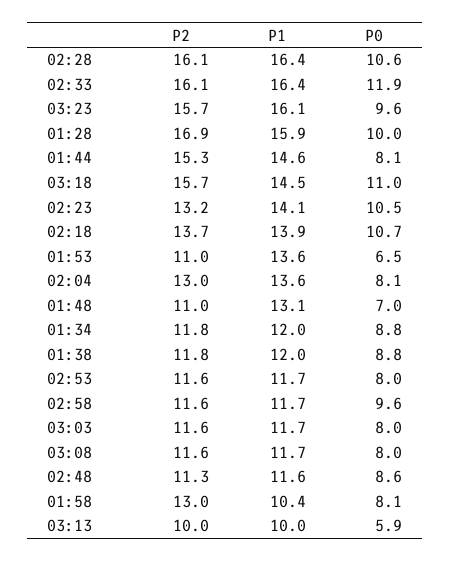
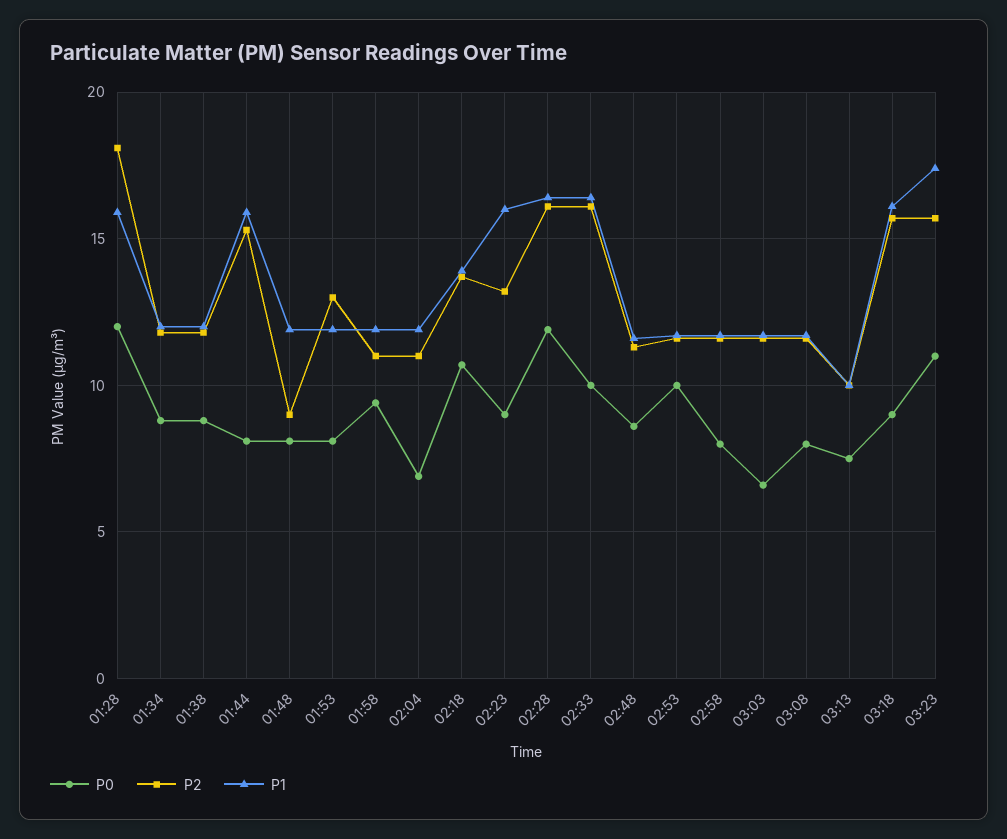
  {
    "P2": {
      "02:28": 16.1,
      "02:33": 16.1,
      "03:23": 15.7,
-     "01:28": 16.9,
+     "01:28": 18,
      "01:44": 15.3,
      "03:18": 15.7,
      "02:23": 13.2,
      "02:18": 13.7,
-     "01:53": 11,
+     "01:53": 13,
-     "02:04": 13,
+     "02:04": 11,
-     "01:48": 11,
+     "01:48": 9,
      "01:34": 11.8,
      "01:38": 11.8,
      "02:53": 11.6,
      "02:58": 11.6,
      "03:03": 11.6,
      "03:08": 11.6,
      "02:48": 11.3,
-     "01:58": 13,
+     "01:58": 11,
      "03:13": 10
    },
    "P1": {
      "02:28": 16.4,
      "02:33": 16.4,
-     "03:23": 16.1,
+     "03:23": 17.5,
      "01:28": 15.9,
-     "01:44": 14.6,
+     "01:44": 16,
-     "03:18": 14.5,
+     "03:18": 16,
-     "02:23": 14.1,
+     "02:23": 16,
      "02:18": 13.9,
-     "01:53": 13.6,
+     "01:53": 12,
-     "02:04": 13.6,
+     "02:04": 12,
-     "01:48": 13.1,
+     "01:48": 12,
      "01:34": 12,
      "01:38": 12,
      "02:53": 11.7,
      "02:58": 11.7,
      "03:03": 11.7,
      "03:08": 11.7,
      "02:48": 11.6,
-     "01:58": 10.4,
+     "01:58": 12,
      "03:13": 10
    },
    "P0": {
-     "02:28": 10.6,
+     "02:28": 12,
-     "02:33": 11.9,
+     "02:33": 10,
-     "03:23": 9.6,
+     "03:23": 11,
-     "01:28": 10,
+     "01:28": 12,
      "01:44": 8.1,
-     "03:18": 11,
+     "03:18": 9,
-     "02:23": 10.5,
+     "02:23": 9,
      "02:18": 10.7,
-     "01:53": 6.5,
+     "01:53": 8,
-     "02:04": 8.1,
+     "02:04": 7,
-     "01:48": 7,
+     "01:48": 8,
      "01:34": 8.8,
      "01:38": 8.8,
-     "02:53": 8,
+     "02:53": 10,
-     "02:58": 9.6,
+     "02:58": 8,
-     "03:03": 8,
+     "03:03": 6.5,
      "03:08": 8,
      "02:48": 8.6,
-     "01:58": 8.1,
+     "01:58": 9.5,
-     "03:13": 5.9
+     "03:13": 7.5
    }
  }

